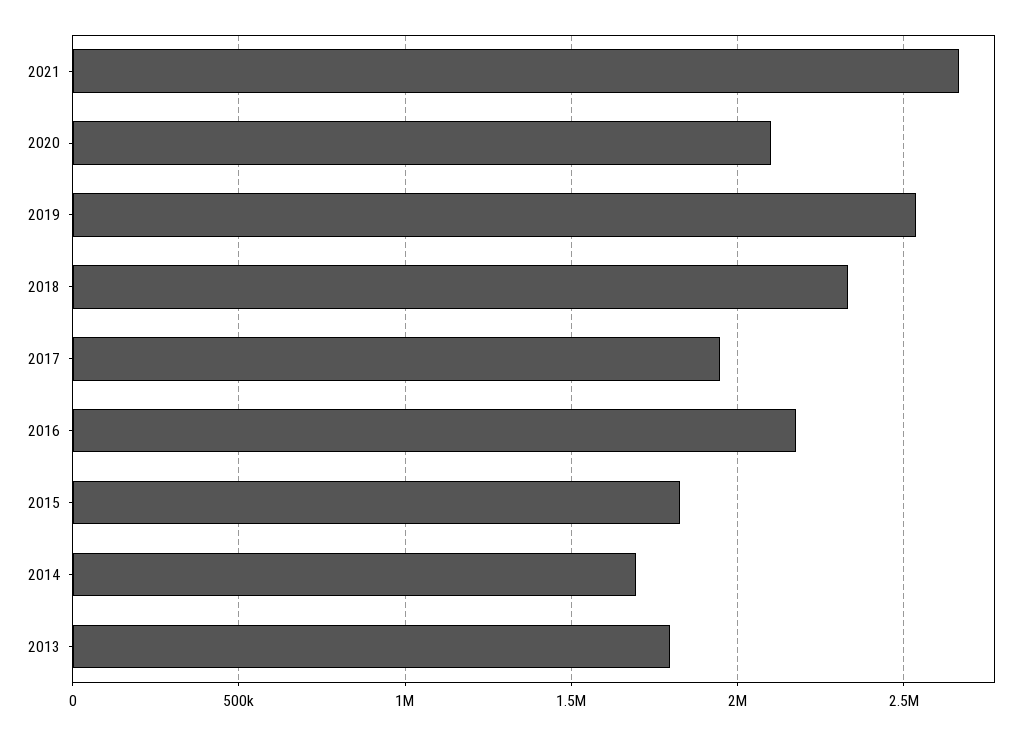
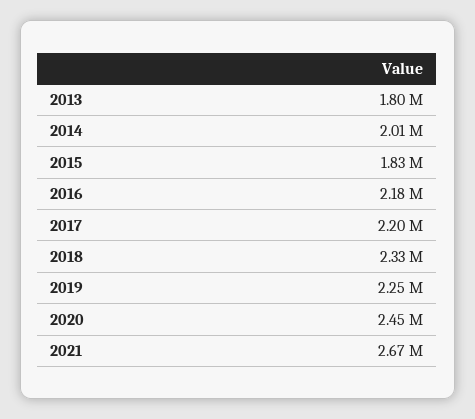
  {
    "2021": 2670000,
-   "2020": 2100000,
+   "2020": 2450000,
-   "2019": 2550000,
+   "2019": 2250000,
    "2018": 2330000,
-   "2017": 1950000,
+   "2017": 2200000,
    "2016": 2180000,
    "2015": 1830000,
-   "2014": 1700000,
+   "2014": 2010000,
    "2013": 1800000
  }

